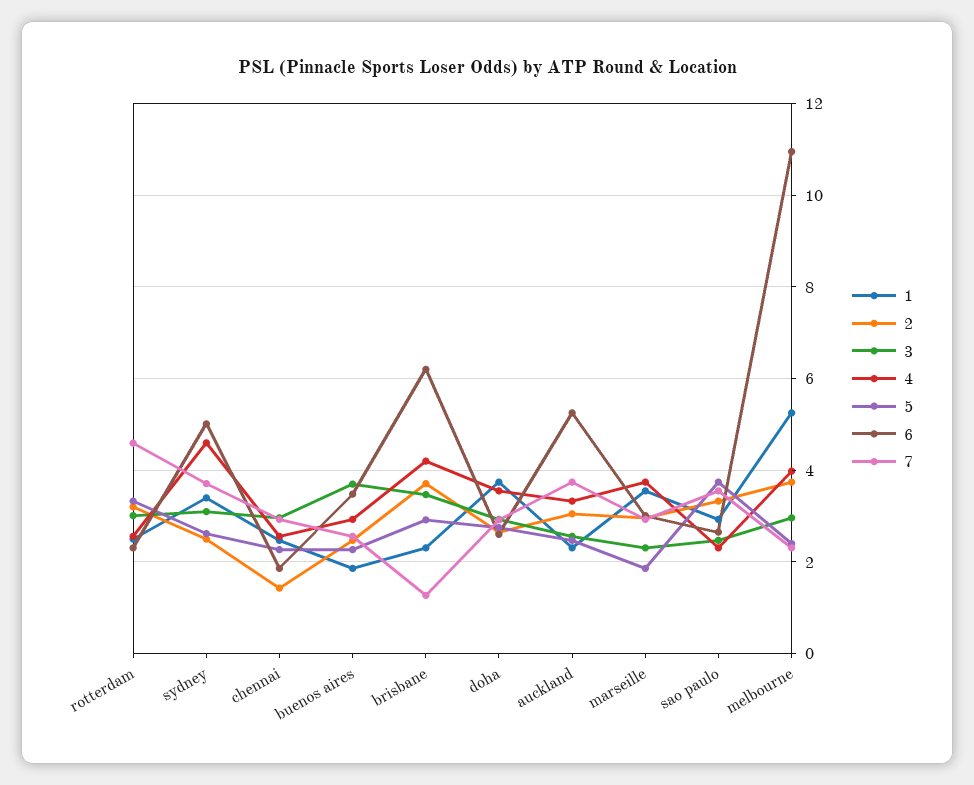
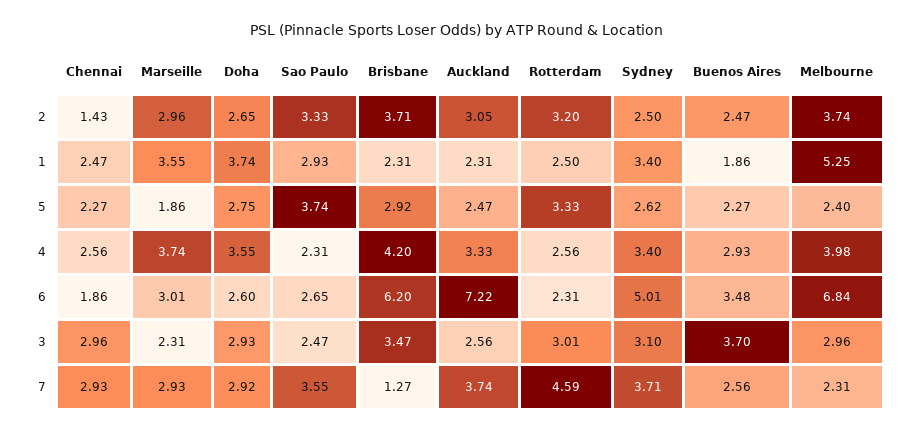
  {
    "1": {
      "rotterdam": 2.5,
      "sydney": 3.4,
      "chennai": 2.47,
      "buenos aires": 1.86,
      "brisbane": 2.31,
      "doha": 3.74,
      "auckland": 2.31,
      "marseille": 3.55,
      "sao paulo": 2.93,
      "melbourne": 5.25
    },
    "2": {
      "rotterdam": 3.2,
      "sydney": 2.5,
      "chennai": 1.43,
      "buenos aires": 2.47,
      "brisbane": 3.71,
      "doha": 2.65,
      "auckland": 3.05,
      "marseille": 2.96,
      "sao paulo": 3.33,
      "melbourne": 3.74
    },
    "3": {
      "rotterdam": 3.01,
      "sydney": 3.1,
      "chennai": 2.96,
      "buenos aires": 3.7,
      "brisbane": 3.47,
      "doha": 2.93,
      "auckland": 2.56,
      "marseille": 2.31,
      "sao paulo": 2.47,
      "melbourne": 2.96
    },
    "4": {
      "rotterdam": 2.56,
-     "sydney": 4.6,
+     "sydney": 3.4,
      "chennai": 2.56,
      "buenos aires": 2.93,
      "brisbane": 4.2,
      "doha": 3.55,
      "auckland": 3.33,
      "marseille": 3.74,
      "sao paulo": 2.31,
      "melbourne": 3.98
    },
    "5": {
      "rotterdam": 3.33,
      "sydney": 2.62,
      "chennai": 2.27,
      "buenos aires": 2.27,
      "brisbane": 2.92,
      "doha": 2.75,
      "auckland": 2.47,
      "marseille": 1.86,
      "sao paulo": 3.74,
      "melbourne": 2.4
    },
    "6": {
      "rotterdam": 2.31,
      "sydney": 5.01,
      "chennai": 1.86,
      "buenos aires": 3.48,
      "brisbane": 6.2,
      "doha": 2.6,
-     "auckland": 5.2,
+     "auckland": 7.22,
      "marseille": 3.01,
      "sao paulo": 2.65,
-     "melbourne": 11
+     "melbourne": 6.84
    },
    "7": {
      "rotterdam": 4.59,
      "sydney": 3.71,
      "chennai": 2.93,
      "buenos aires": 2.56,
      "brisbane": 1.27,
      "doha": 2.92,
      "auckland": 3.74,
      "marseille": 2.93,
      "sao paulo": 3.55,
      "melbourne": 2.31
    }
  }

